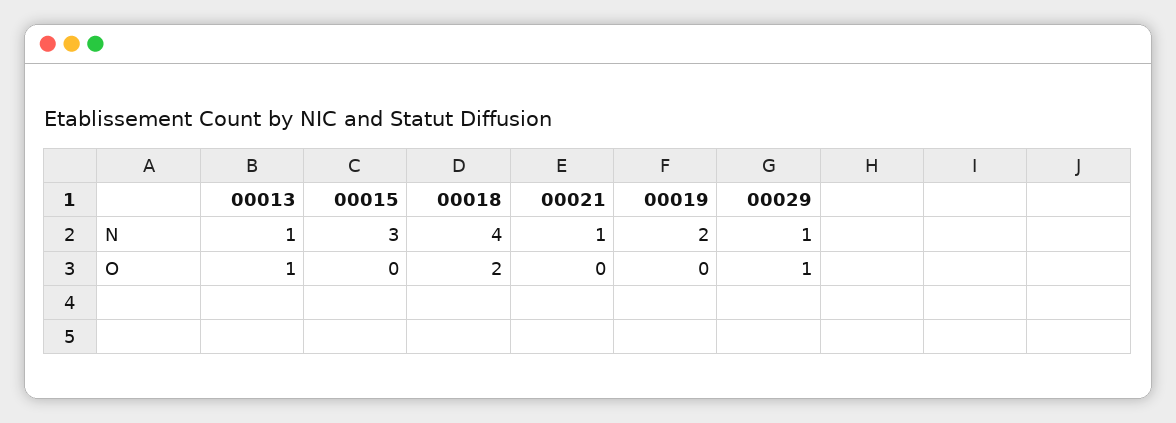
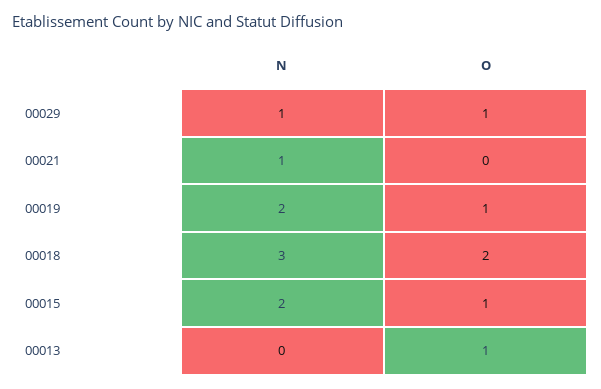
  {
    "00013": {
-     "N": 1,
+     "N": 0,
      "O": 1
    },
    "00015": {
-     "N": 3,
+     "N": 2,
-     "O": 0
+     "O": 1
    },
    "00018": {
-     "N": 4,
+     "N": 3,
      "O": 2
    },
    "00021": {
      "N": 1,
      "O": 0
    },
    "00019": {
      "N": 2,
-     "O": 0
+     "O": 1
    },
    "00029": {
      "N": 1,
      "O": 1
    }
  }

